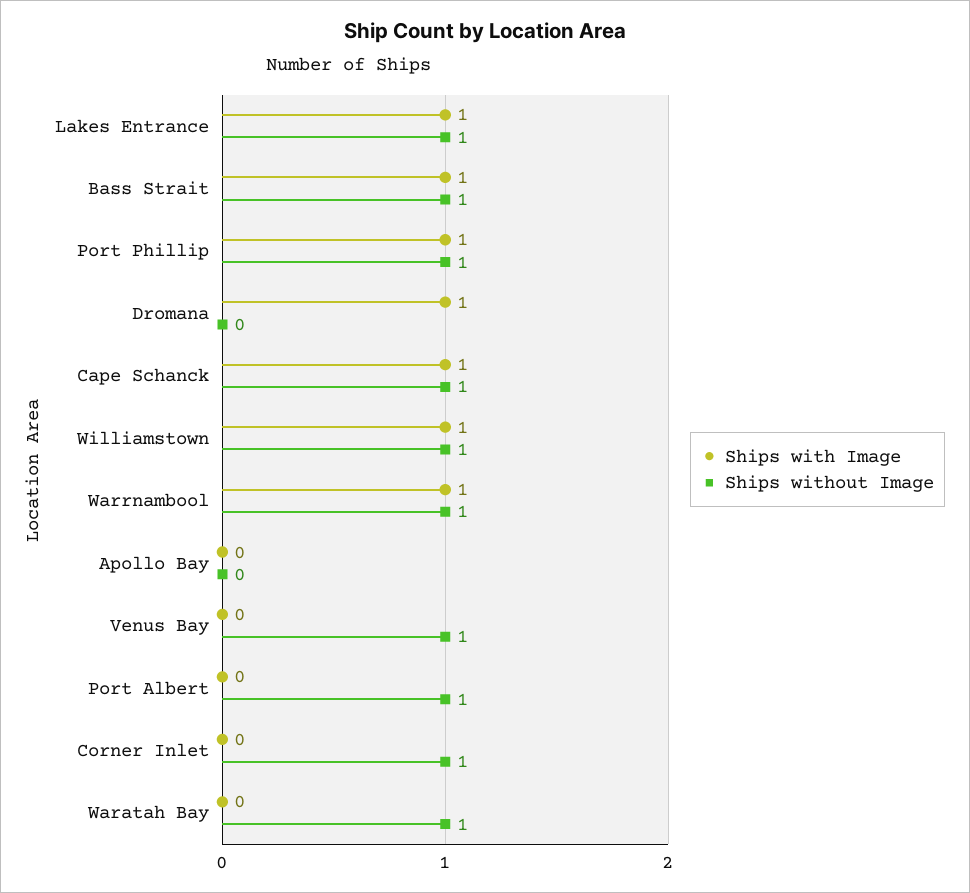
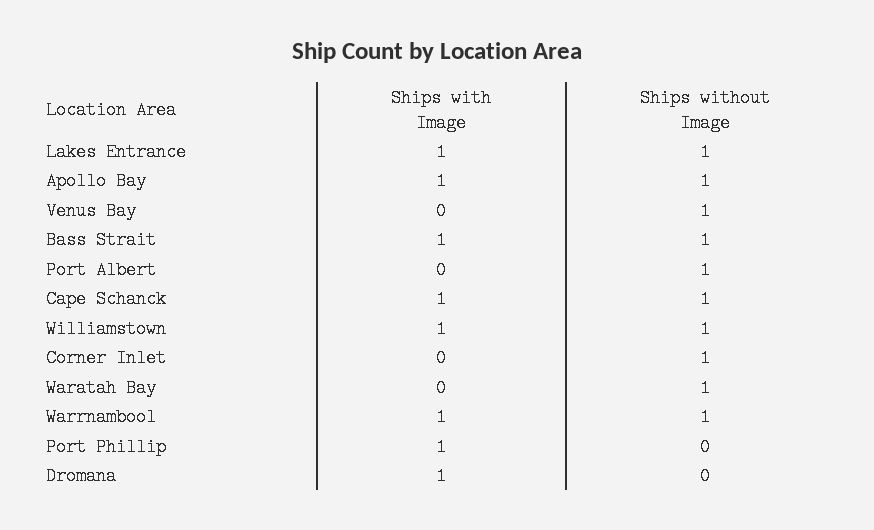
  {
    "Ships with Image": {
      "Lakes Entrance": 1,
      "Bass Strait": 1,
      "Port Phillip": 1,
      "Dromana": 1,
      "Cape Schanck": 1,
      "Williamstown": 1,
      "Warrnambool": 1,
-     "Apollo Bay": 0,
+     "Apollo Bay": 1,
      "Venus Bay": 0,
      "Port Albert": 0,
      "Corner Inlet": 0,
      "Waratah Bay": 0
    },
    "Ships without Image": {
      "Lakes Entrance": 1,
      "Bass Strait": 1,
-     "Port Phillip": 1,
+     "Port Phillip": 0,
      "Dromana": 0,
      "Cape Schanck": 1,
      "Williamstown": 1,
      "Warrnambool": 1,
-     "Apollo Bay": 0,
+     "Apollo Bay": 1,
      "Venus Bay": 1,
      "Port Albert": 1,
      "Corner Inlet": 1,
      "Waratah Bay": 1
    }
  }

